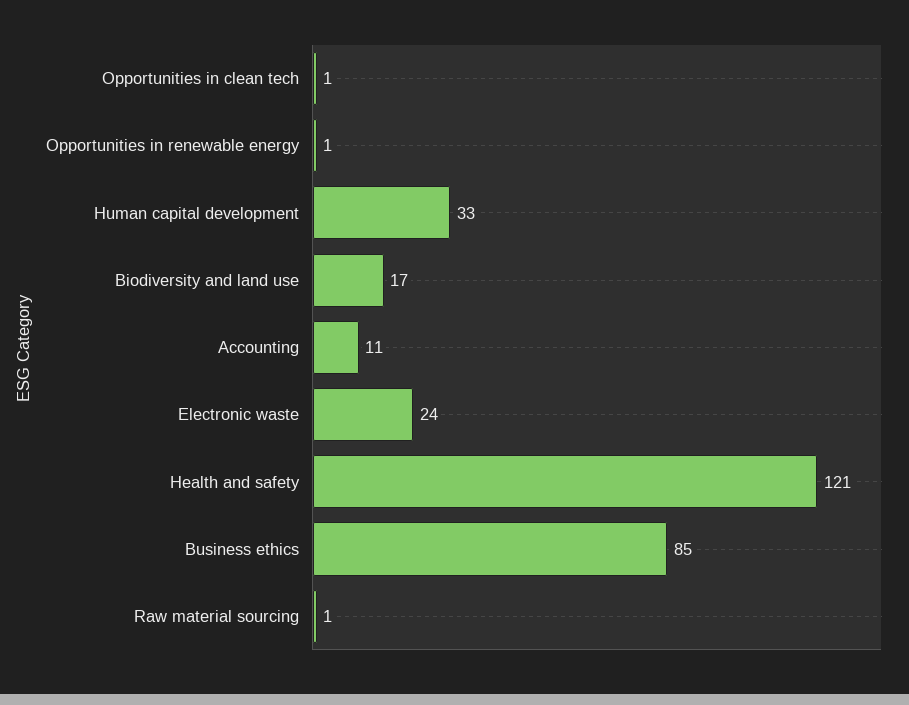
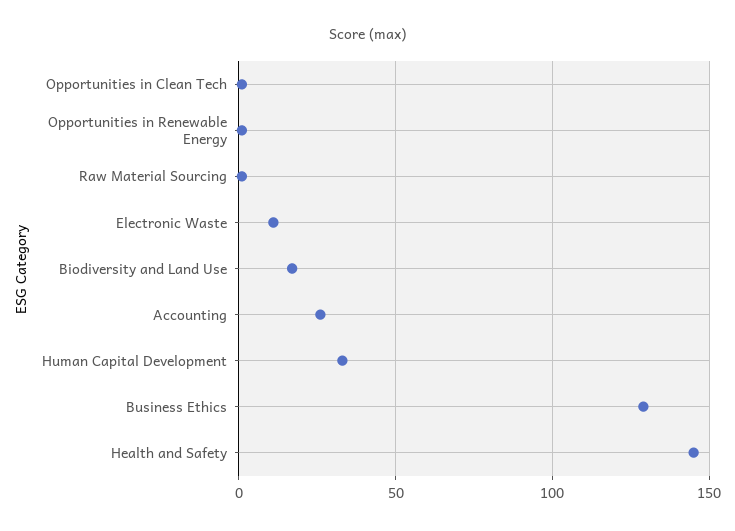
  {
    "Opportunities in clean tech": 1,
    "Opportunities in renewable energy": 1,
    "Human capital development": 33,
    "Biodiversity and land use": 17,
-   "Accounting": 11,
+   "Accounting": 25,
-   "Electronic waste": 24,
+   "Electronic waste": 10,
-   "Health and safety": 121,
+   "Health and safety": 145,
-   "Business ethics": 85,
+   "Business ethics": 130,
    "Raw material sourcing": 1
  }

